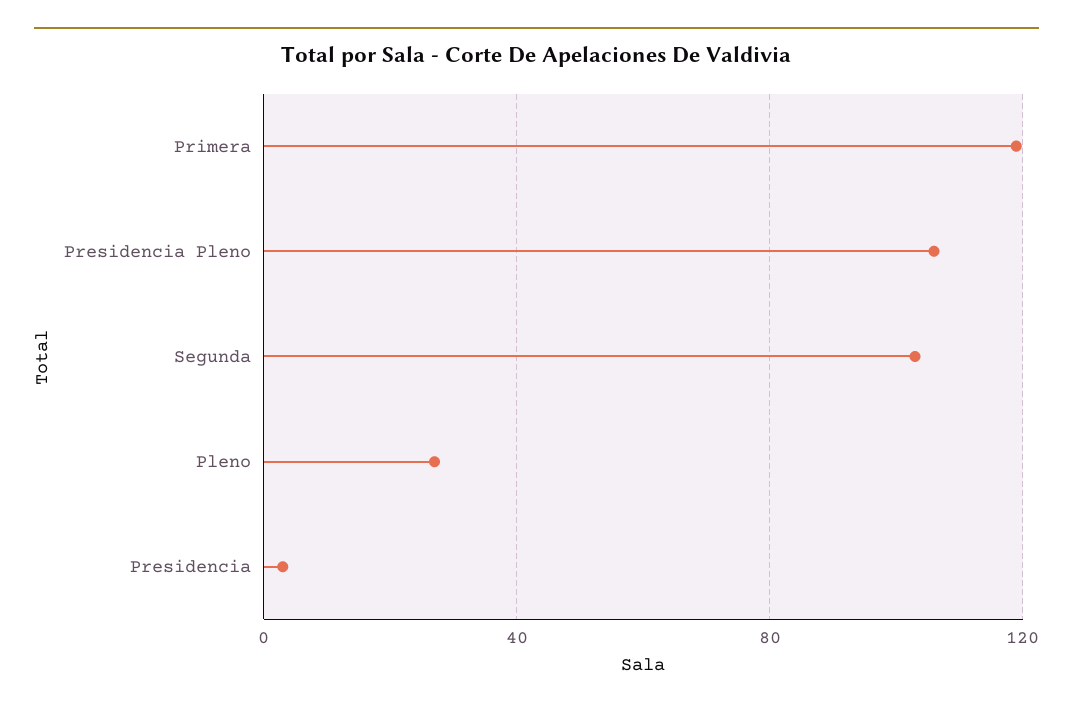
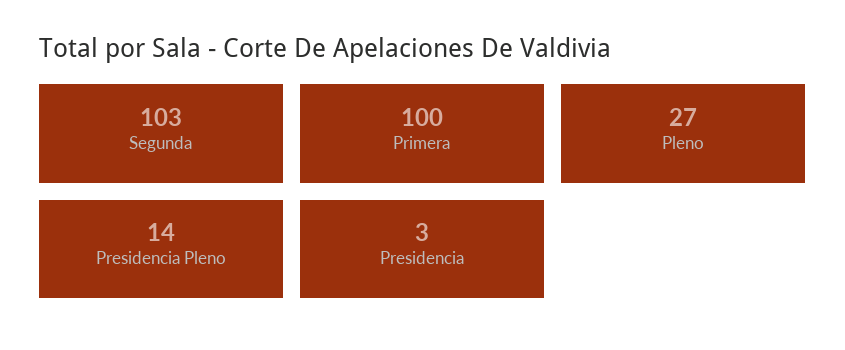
  {
-   "Primera": 120,
+   "Primera": 100,
-   "Presidencia Pleno": 105,
+   "Presidencia Pleno": 14,
    "Segunda": 103,
    "Pleno": 27,
    "Presidencia": 3
  }

